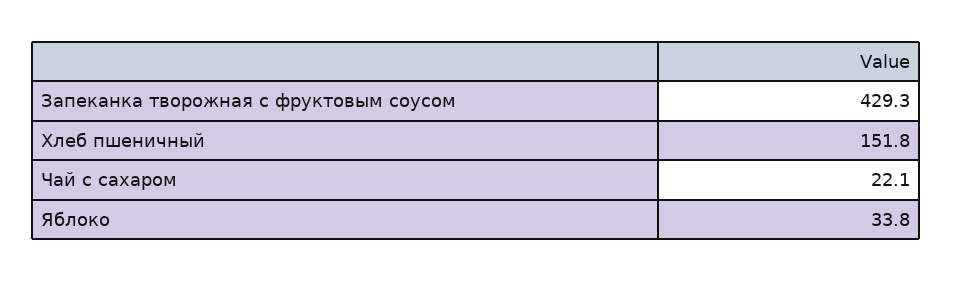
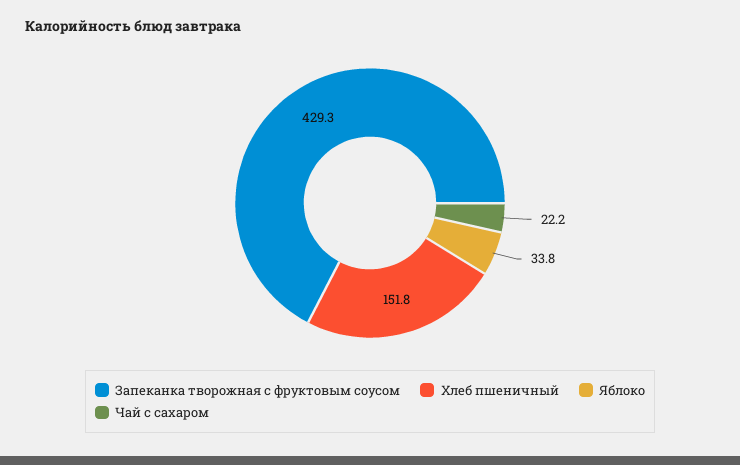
  {
    "Запеканка творожная с фруктовым соусом": 429.3,
    "Хлеб пшеничный": 151.8,
-   "Чай с сахаром": 22.1,
+   "Чай с сахаром": 22.2,
    "Яблоко": 33.8
  }

